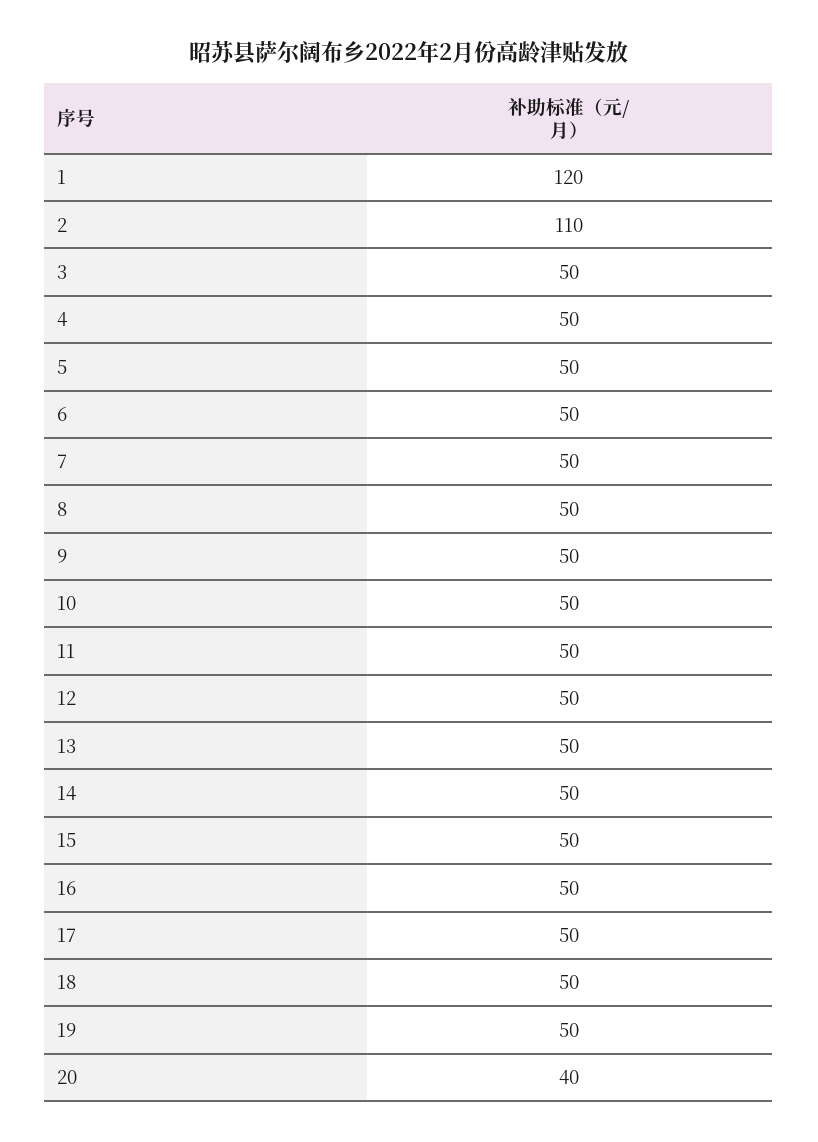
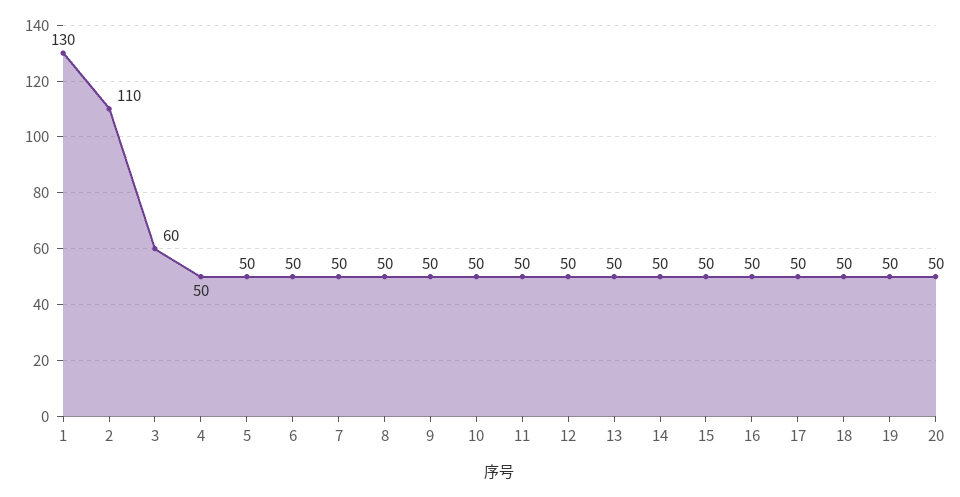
  {
-   "1": 120,
+   "1": 130,
    "2": 110,
-   "3": 50,
+   "3": 60,
    "4": 50,
    "5": 50,
    "6": 50,
    "7": 50,
    "8": 50,
    "9": 50,
    "10": 50,
    "11": 50,
    "12": 50,
    "13": 50,
    "14": 50,
    "15": 50,
    "16": 50,
    "17": 50,
    "18": 50,
    "19": 50,
-   "20": 40
+   "20": 50
  }

